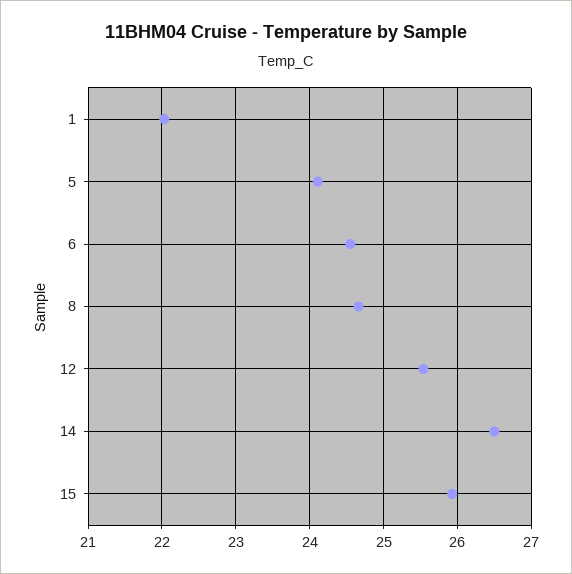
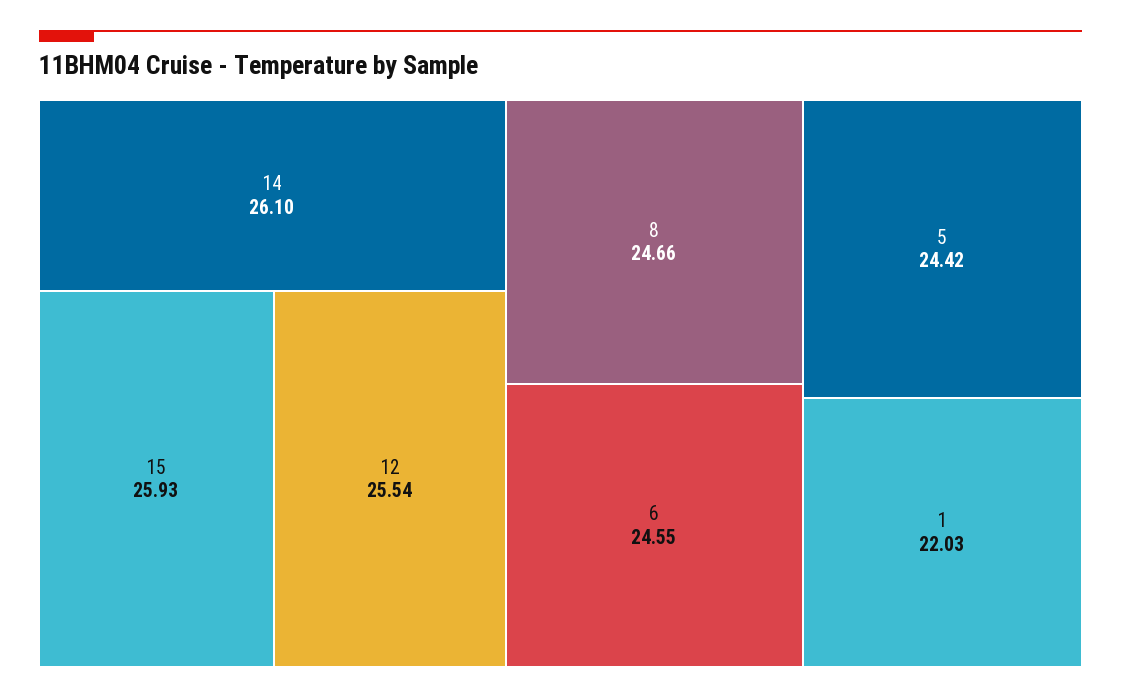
  {
    "1": 22.03,
-   "5": 24.1,
+   "5": 24.42,
    "6": 24.55,
    "8": 24.66,
    "12": 25.54,
-   "14": 26.5,
+   "14": 26.1,
    "15": 25.93
  }

